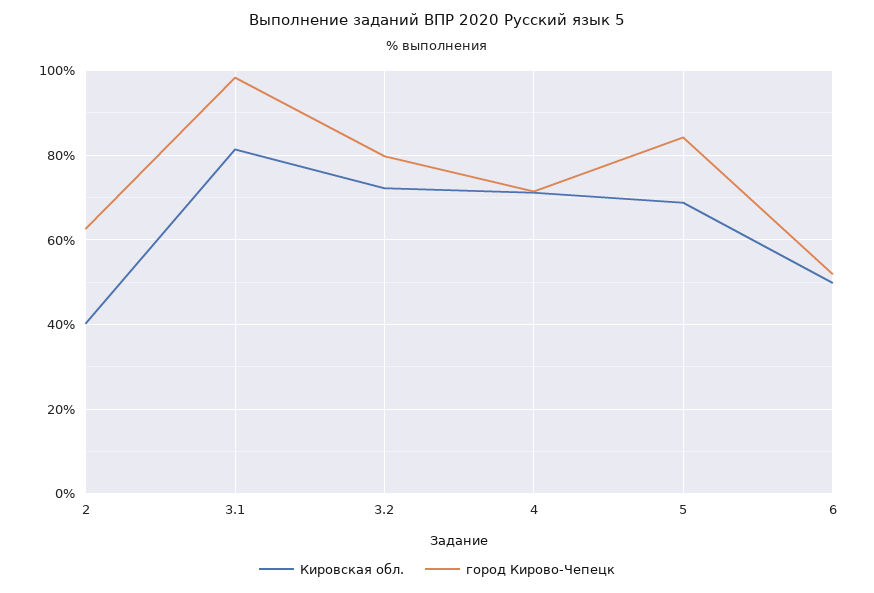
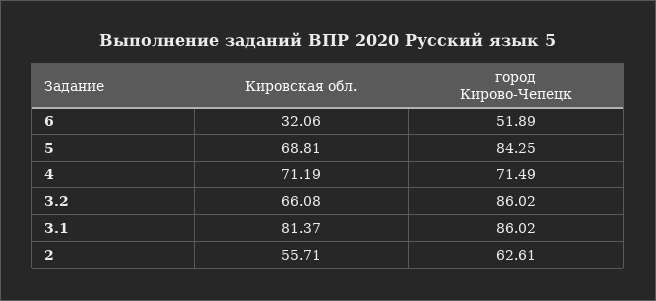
  {
    "Кировская обл.": {
-     "2": 40,
+     "2": 55.71,
      "3.1": 81.37,
-     "3.2": 72,
+     "3.2": 66.08,
      "4": 71.19,
      "5": 68.81,
-     "6": 50
+     "6": 32.06
    },
    "город Кирово-Чепецк": {
      "2": 62.61,
-     "3.1": 98,
+     "3.1": 86.02,
-     "3.2": 80,
+     "3.2": 86.02,
      "4": 71.49,
      "5": 84.25,
      "6": 51.89
    }
  }

